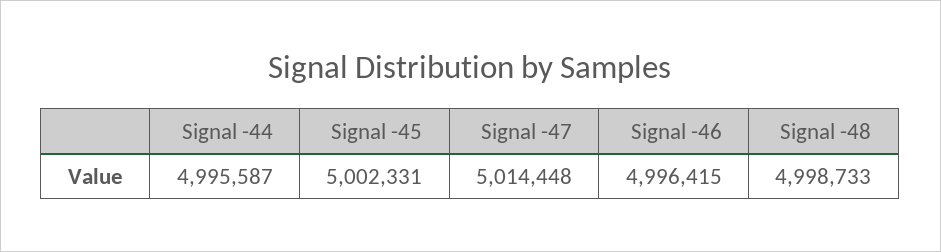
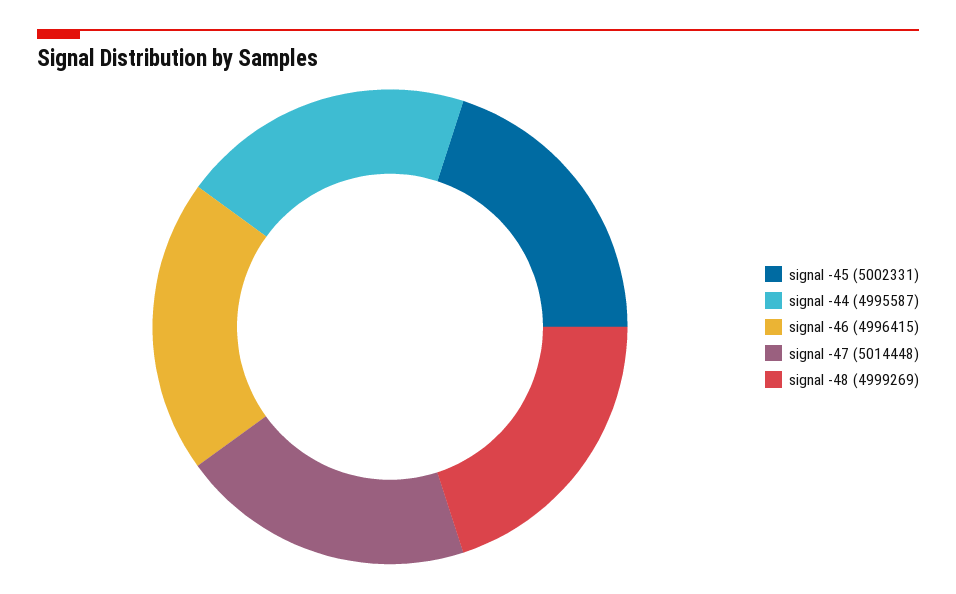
  {
    "Signal -44": 4995587,
    "Signal -45": 5002331,
    "Signal -47": 5014448,
    "Signal -46": 4996415,
-   "Signal -48": 4998733
+   "Signal -48": 4999269
  }

